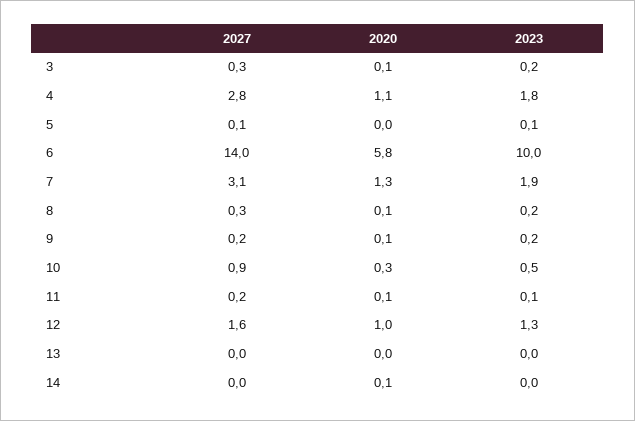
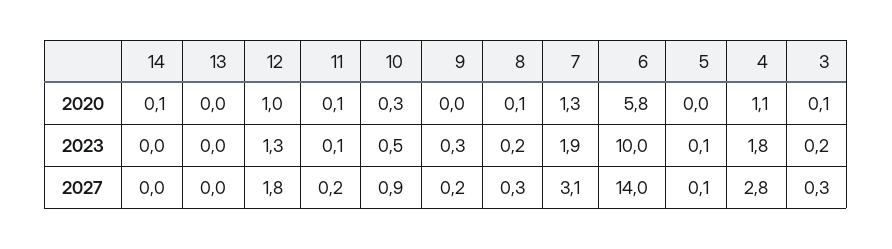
  {
    "2027": {
      "3": 0.3,
      "4": 2.8,
      "5": 0.1,
      "6": 14,
      "7": 3.1,
      "8": 0.3,
      "9": 0.2,
      "10": 0.9,
      "11": 0.2,
-     "12": 1.6,
+     "12": 1.8,
      "13": 0,
      "14": 0
    },
    "2020": {
      "3": 0.1,
      "4": 1.1,
      "5": 0,
      "6": 5.8,
      "7": 1.3,
      "8": 0.1,
-     "9": 0.1,
+     "9": 0,
      "10": 0.3,
      "11": 0.1,
      "12": 1,
      "13": 0,
      "14": 0.1
    },
    "2023": {
      "3": 0.2,
      "4": 1.8,
      "5": 0.1,
      "6": 10,
      "7": 1.9,
      "8": 0.2,
-     "9": 0.2,
+     "9": 0.3,
      "10": 0.5,
      "11": 0.1,
      "12": 1.3,
      "13": 0,
      "14": 0
    }
  }

